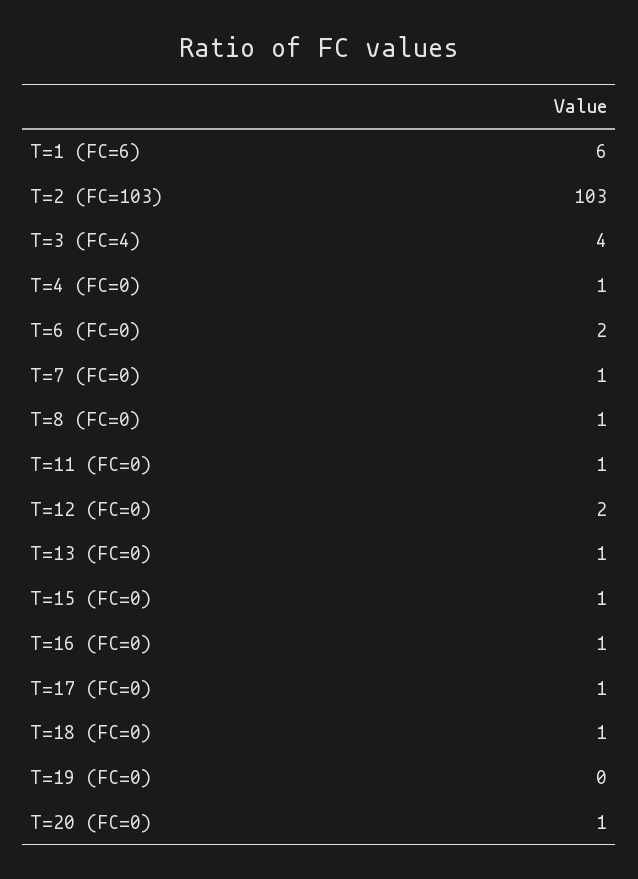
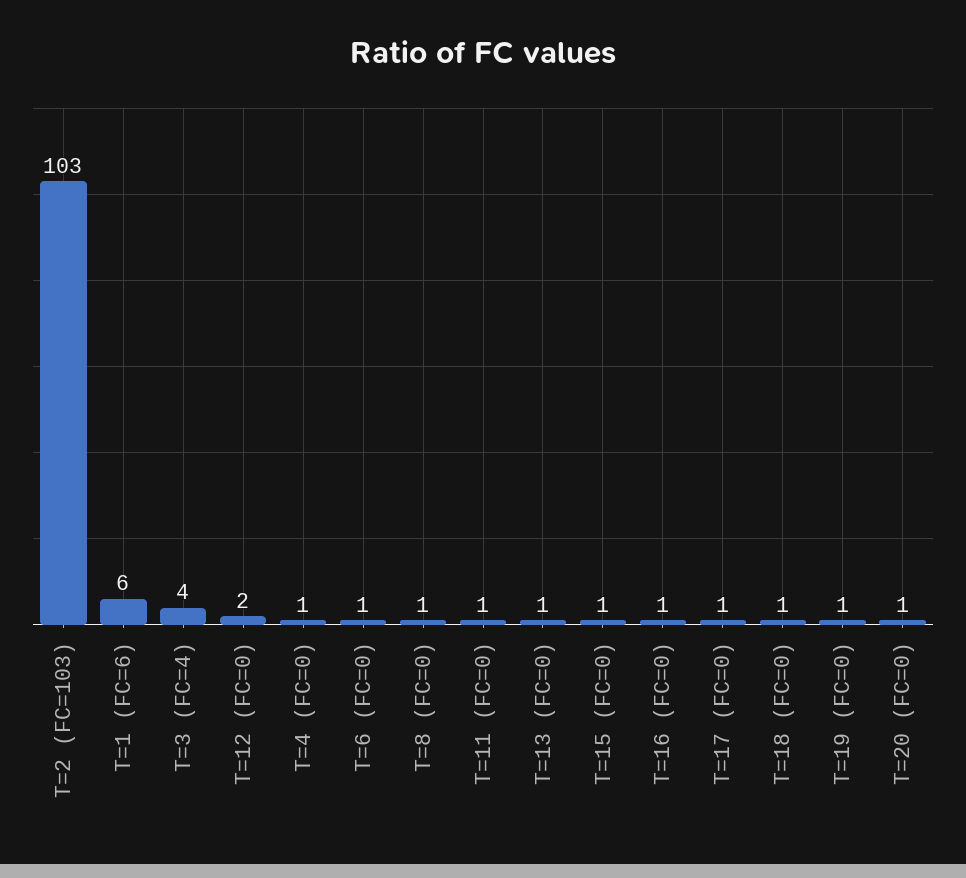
  {
    "T=1 (FC=6)": 6,
    "T=2 (FC=103)": 103,
    "T=3 (FC=4)": 4,
    "T=4 (FC=0)": 1,
-   "T=6 (FC=0)": 2,
+   "T=6 (FC=0)": 1,
-   "T=7 (FC=0)": 1,
    "T=8 (FC=0)": 1,
    "T=11 (FC=0)": 1,
    "T=12 (FC=0)": 2,
    "T=13 (FC=0)": 1,
    "T=15 (FC=0)": 1,
    "T=16 (FC=0)": 1,
    "T=17 (FC=0)": 1,
    "T=18 (FC=0)": 1,
-   "T=19 (FC=0)": 0,
+   "T=19 (FC=0)": 1,
    "T=20 (FC=0)": 1
  }

